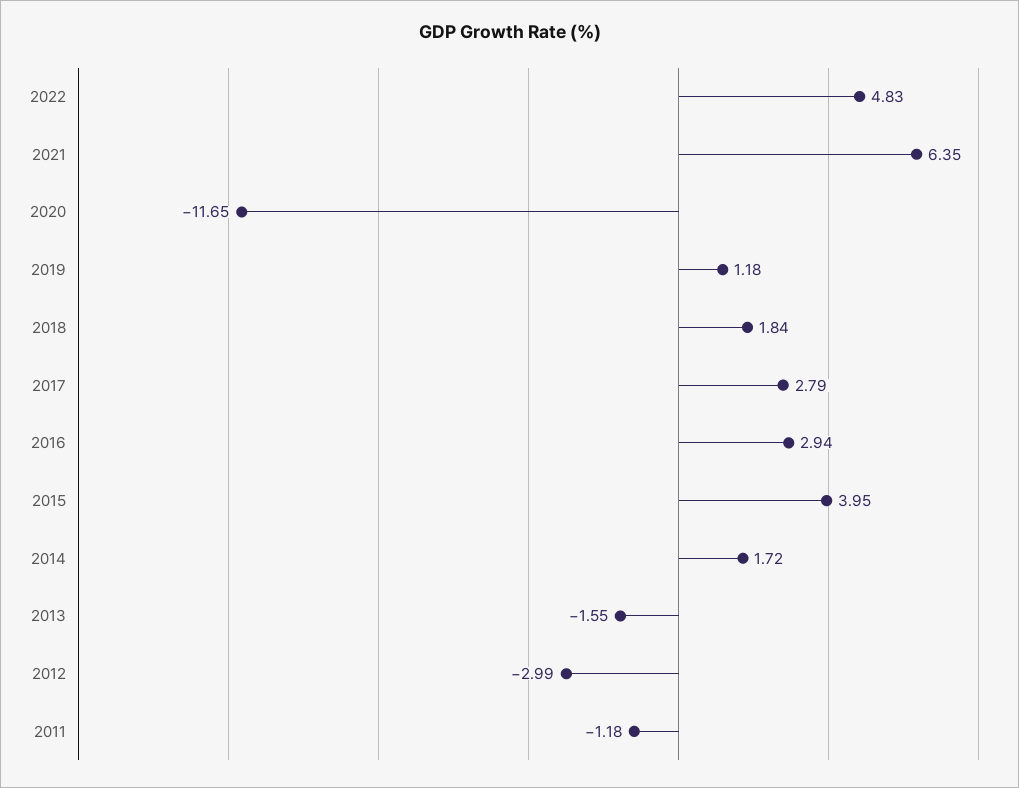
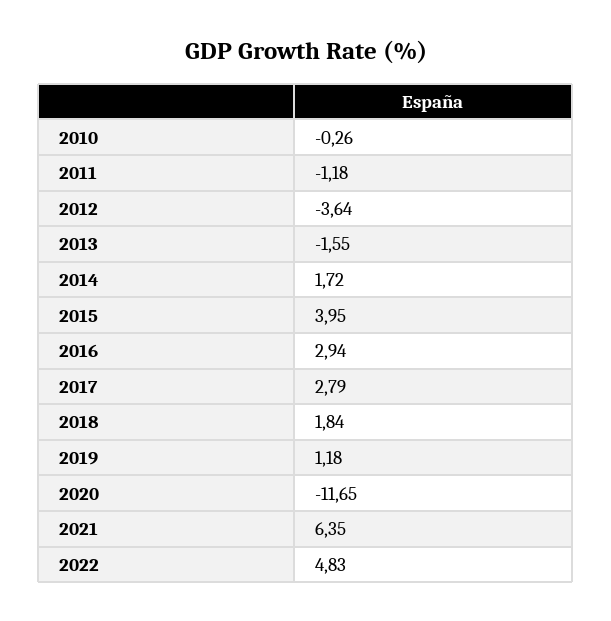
  {
    "2022": 4.83,
    "2021": 6.35,
    "2020": -11.65,
    "2019": 1.18,
    "2018": 1.84,
    "2017": 2.79,
    "2016": 2.94,
    "2015": 3.95,
    "2014": 1.72,
    "2013": -1.55,
-   "2012": -2.99,
+   "2012": -3.64,
-   "2011": -1.18
+   "2011": -1.18,
+   "2010": -0.26
  }

